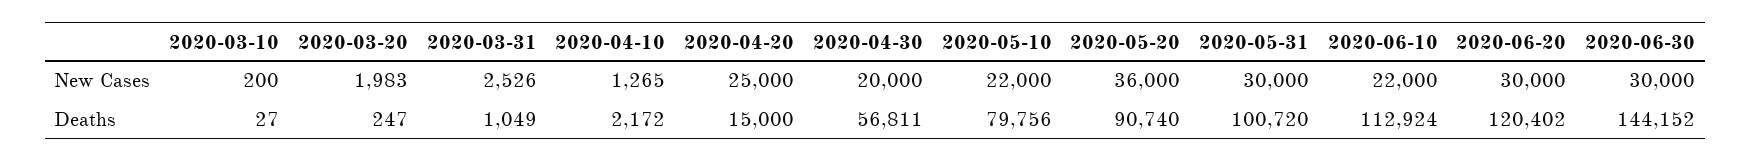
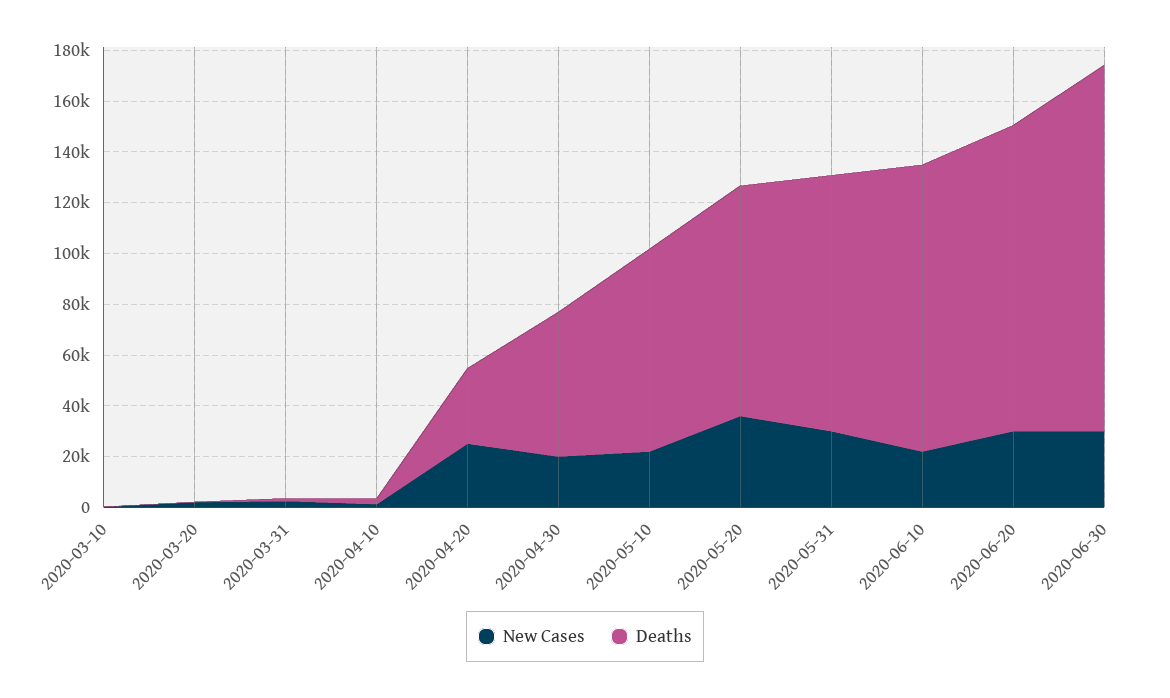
  {
    "New Cases": {
      "2020-03-10": 200,
      "2020-03-20": 1983,
      "2020-03-31": 2526,
      "2020-04-10": 1265,
      "2020-04-20": 25000,
      "2020-04-30": 20000,
      "2020-05-10": 22000,
      "2020-05-20": 36000,
      "2020-05-31": 30000,
      "2020-06-10": 22000,
      "2020-06-20": 30000,
      "2020-06-30": 30000
    },
    "Deaths": {
      "2020-03-10": 27,
      "2020-03-20": 247,
      "2020-03-31": 1049,
      "2020-04-10": 2172,
-     "2020-04-20": 15000,
+     "2020-04-20": 30000,
      "2020-04-30": 56811,
      "2020-05-10": 79756,
      "2020-05-20": 90740,
      "2020-05-31": 100720,
      "2020-06-10": 112924,
      "2020-06-20": 120402,
      "2020-06-30": 144152
    }
  }

